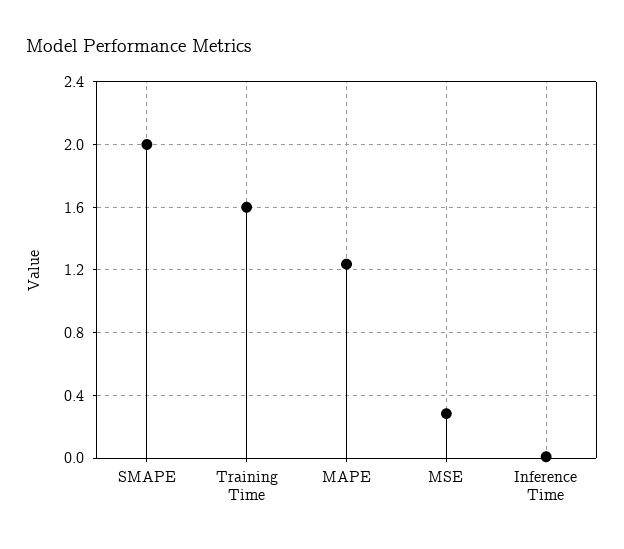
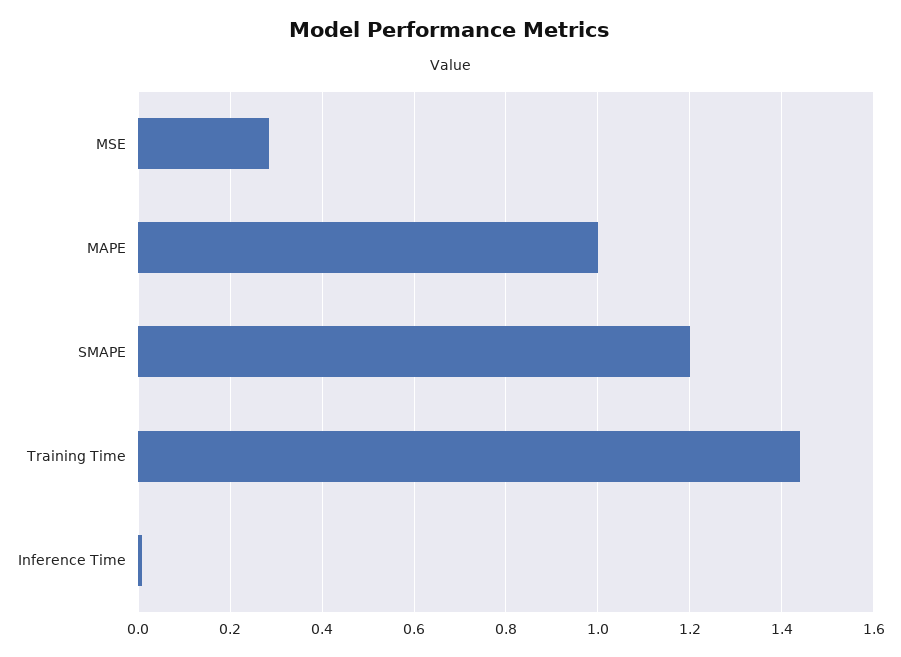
  {
-   "SMAPE": 2,
+   "SMAPE": 1.2,
-   "Training Time": 1.6,
+   "Training Time": 1.44,
-   "MAPE": 1.25,
+   "MAPE": 1,
    "MSE": 0.28,
    "Inference Time": 0
  }

